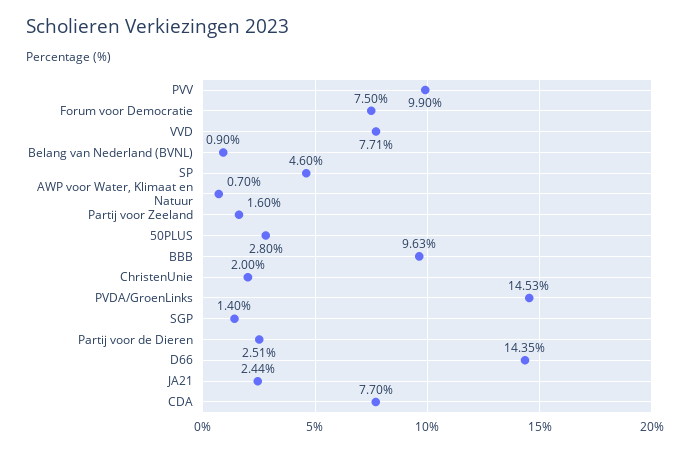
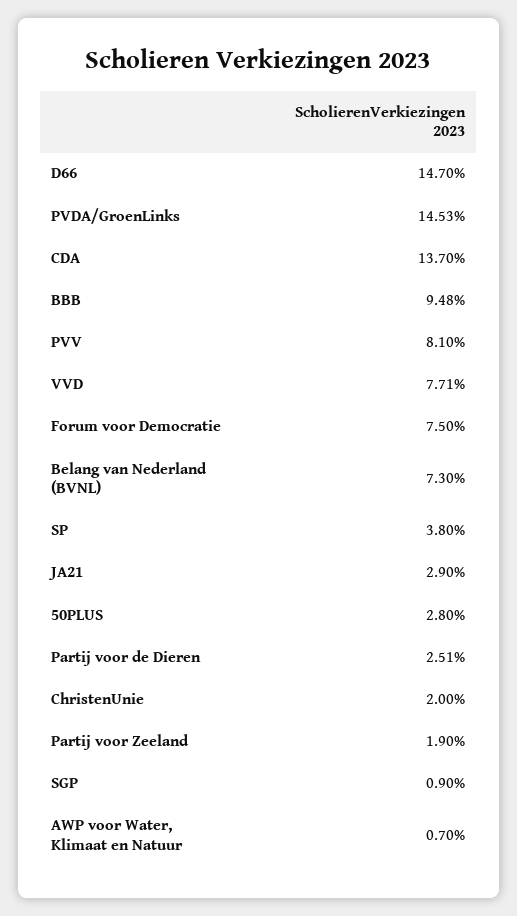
  {
-   "PVV": 9.9,
+   "PVV": 8.1,
    "Forum voor Democratie": 7.5,
    "VVD": 7.71,
-   "Belang van Nederland (BVNL)": 0.9,
+   "Belang van Nederland (BVNL)": 7.3,
-   "SP": 4.6,
+   "SP": 3.8,
    "AWP voor Water, Klimaat en Natuur": 0.7,
-   "Partij voor Zeeland": 1.6,
+   "Partij voor Zeeland": 1.9,
    "50PLUS": 2.8,
-   "BBB": 9.63,
+   "BBB": 9.48,
    "ChristenUnie": 2,
    "PVDA/GroenLinks": 14.53,
-   "SGP": 1.4,
+   "SGP": 0.9,
    "Partij voor de Dieren": 2.51,
-   "D66": 14.35,
+   "D66": 14.7,
-   "JA21": 2.44,
+   "JA21": 2.9,
-   "CDA": 7.7
+   "CDA": 13.7
  }

